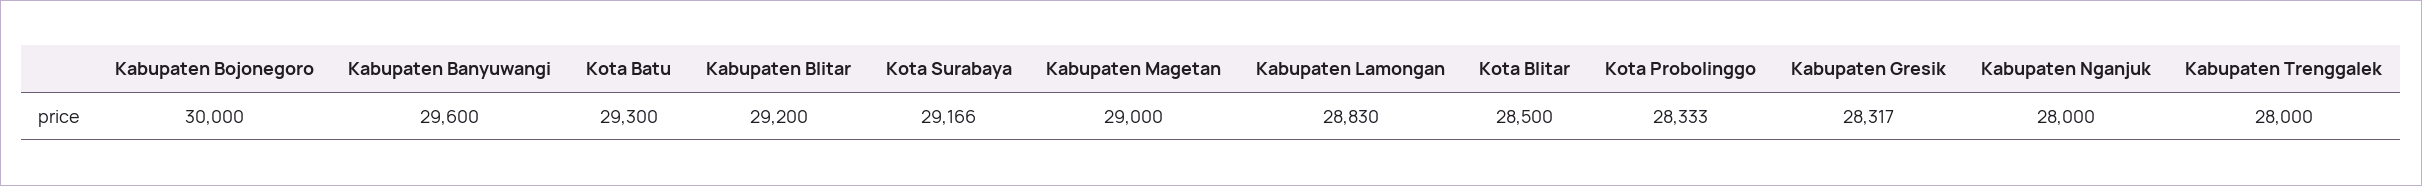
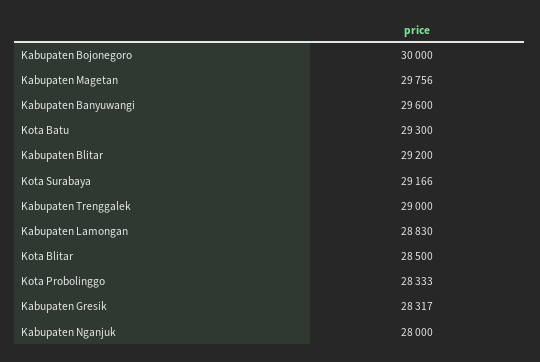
  {
    "Kabupaten Bojonegoro": 30000,
    "Kabupaten Banyuwangi": 29600,
    "Kota Batu": 29300,
    "Kabupaten Blitar": 29200,
    "Kota Surabaya": 29166,
-   "Kabupaten Magetan": 29000,
+   "Kabupaten Magetan": 29756,
    "Kabupaten Lamongan": 28830,
    "Kota Blitar": 28500,
    "Kota Probolinggo": 28333,
    "Kabupaten Gresik": 28317,
    "Kabupaten Nganjuk": 28000,
-   "Kabupaten Trenggalek": 28000
+   "Kabupaten Trenggalek": 29000
  }

